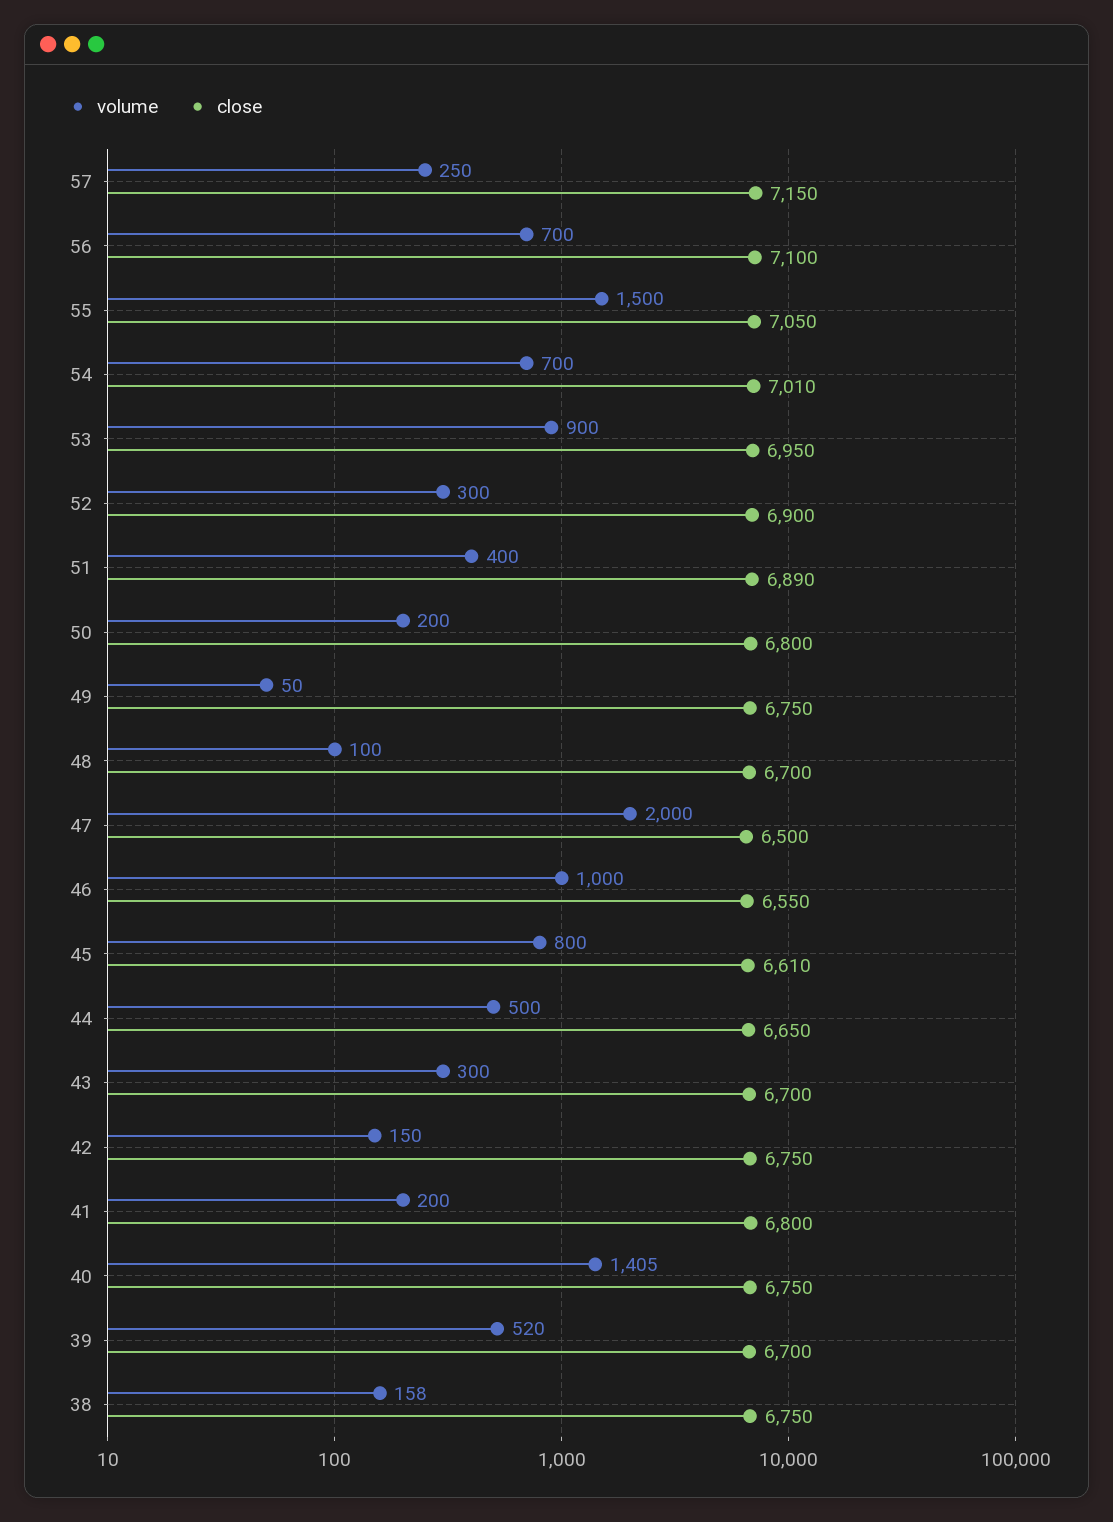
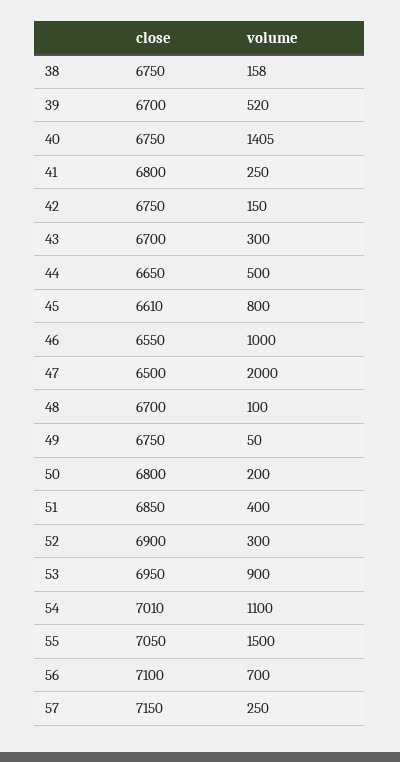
  {
    "volume": {
      "57": 250,
      "56": 700,
      "55": 1500,
-     "54": 700,
+     "54": 1100,
      "53": 900,
      "52": 300,
      "51": 400,
      "50": 200,
      "49": 50,
      "48": 100,
      "47": 2000,
      "46": 1000,
      "45": 800,
      "44": 500,
      "43": 300,
      "42": 150,
-     "41": 200,
+     "41": 250,
      "40": 1405,
      "39": 520,
      "38": 158
    },
    "close": {
      "57": 7150,
      "56": 7100,
      "55": 7050,
      "54": 7010,
      "53": 6950,
      "52": 6900,
-     "51": 6890,
+     "51": 6850,
      "50": 6800,
      "49": 6750,
      "48": 6700,
      "47": 6500,
      "46": 6550,
      "45": 6610,
      "44": 6650,
      "43": 6700,
      "42": 6750,
      "41": 6800,
      "40": 6750,
      "39": 6700,
      "38": 6750
    }
  }

